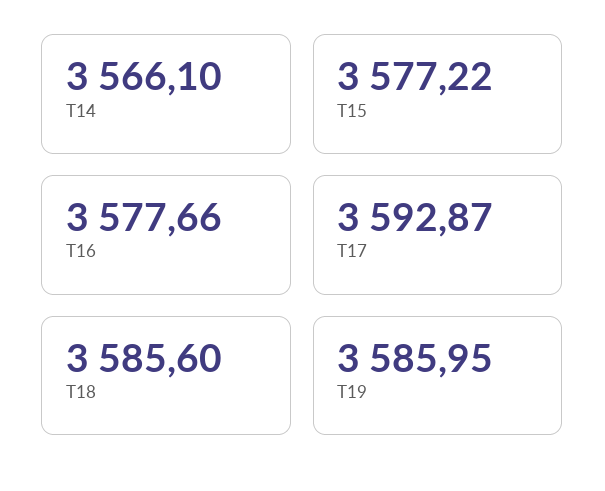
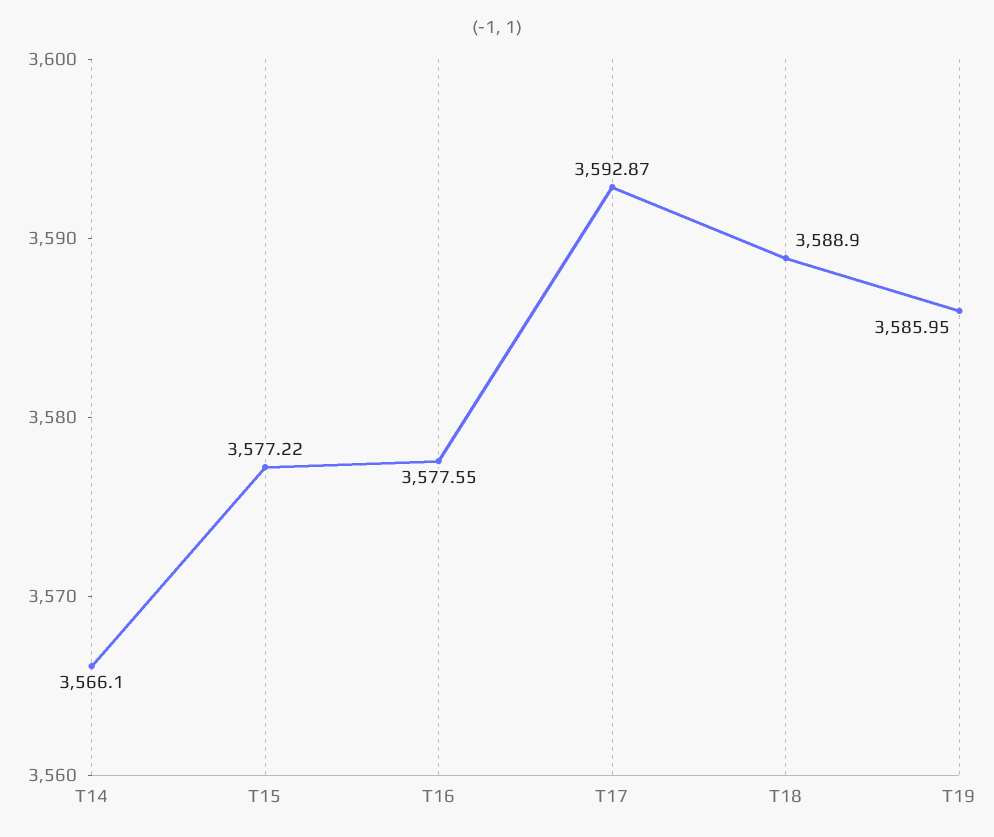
  {
    "T14": 3566.1,
    "T15": 3577.22,
-   "T16": 3577.66,
+   "T16": 3577.55,
    "T17": 3592.87,
-   "T18": 3585.6,
+   "T18": 3588.9,
    "T19": 3585.95
  }

